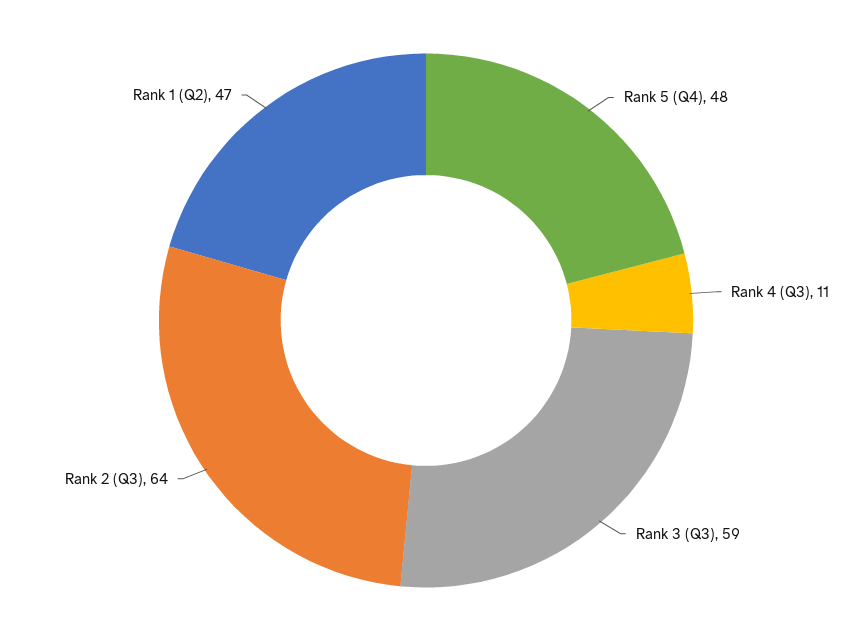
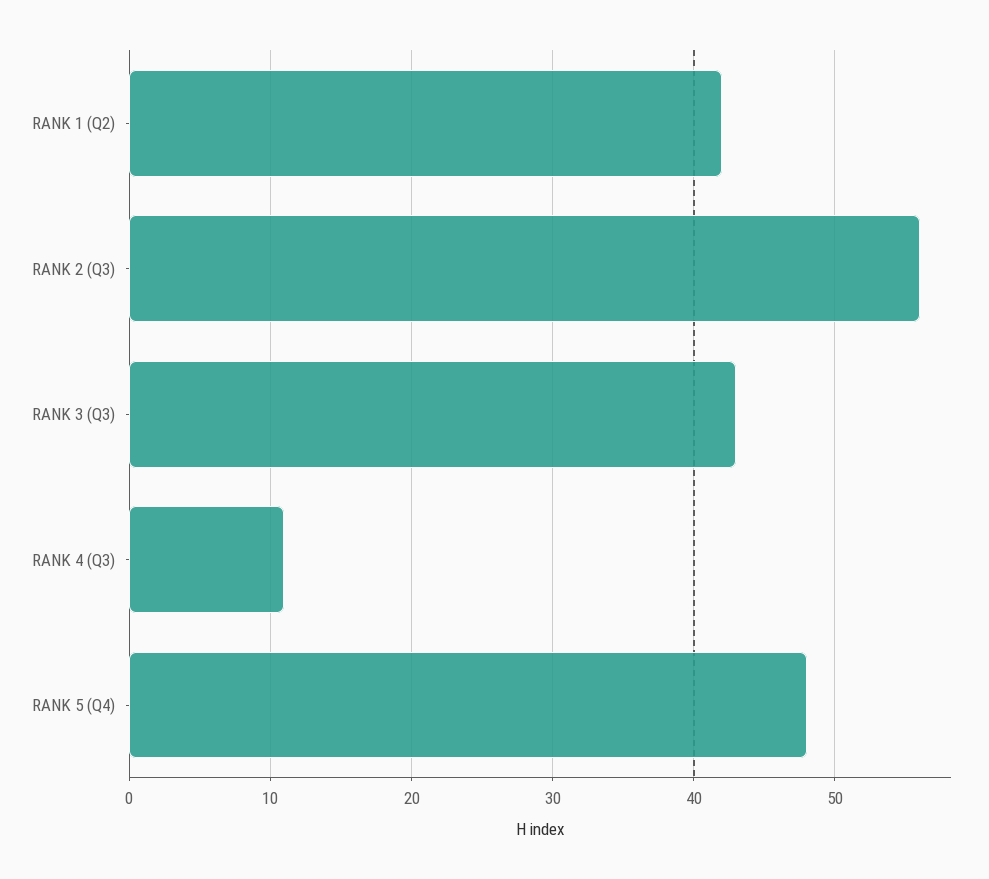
  {
    "Rank 5 (Q4)": 48,
    "Rank 4 (Q3)": 11,
-   "Rank 3 (Q3)": 59,
+   "Rank 3 (Q3)": 43,
-   "Rank 2 (Q3)": 64,
+   "Rank 2 (Q3)": 56,
-   "Rank 1 (Q2)": 47
+   "Rank 1 (Q2)": 42
  }

